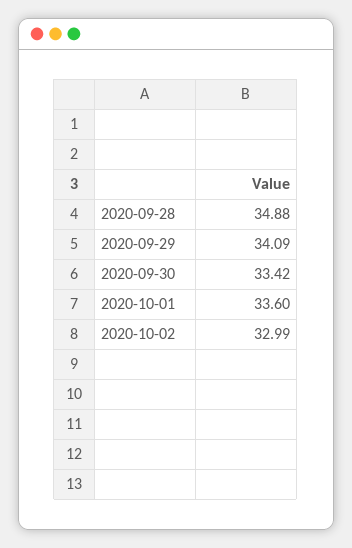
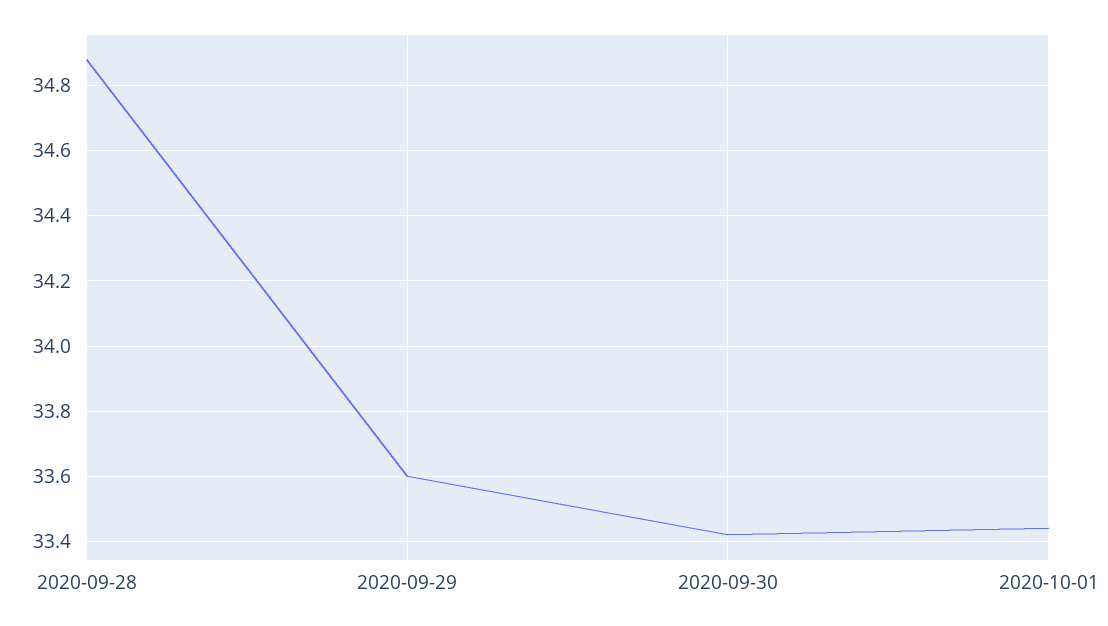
  {
    "2020-09-28": 34.88,
-   "2020-09-29": 34.09,
+   "2020-09-29": 33.6,
    "2020-09-30": 33.42,
-   "2020-10-01": 33.6,
+   "2020-10-01": 33.45
-   "2020-10-02": 32.99
  }

